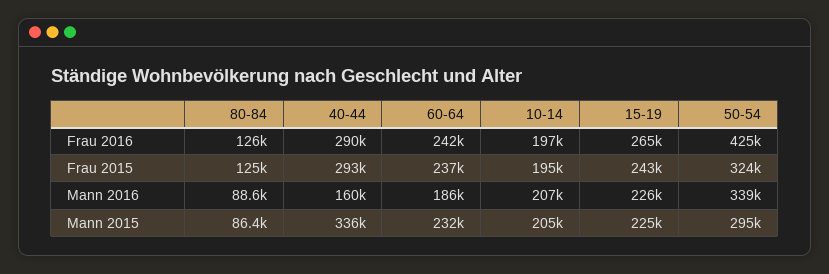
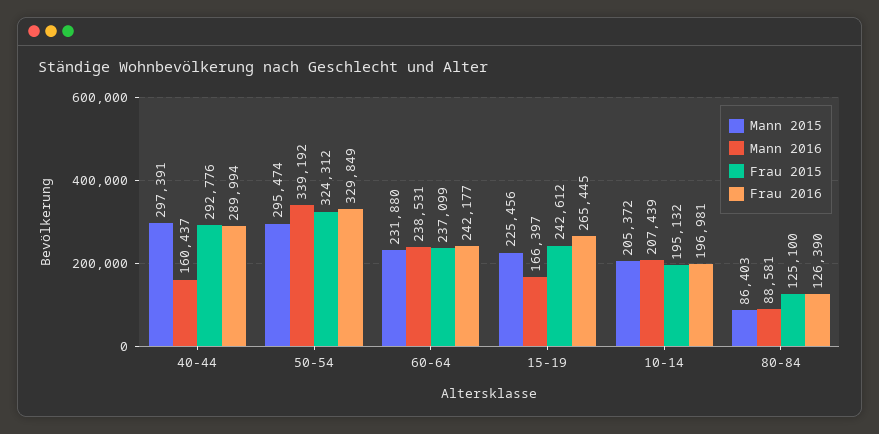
  {
    "Frau 2016": {
      "80-84": 126390,
      "40-44": 289994,
      "60-64": 242177,
      "10-14": 196981,
      "15-19": 265445,
-     "50-54": 425000
+     "50-54": 329849
    },
    "Frau 2015": {
      "80-84": 125100,
      "40-44": 292776,
      "60-64": 237099,
      "10-14": 195132,
      "15-19": 242612,
      "50-54": 324312
    },
    "Mann 2016": {
      "80-84": 88581,
      "40-44": 160437,
-     "60-64": 186000,
+     "60-64": 238531,
      "10-14": 207439,
-     "15-19": 226000,
+     "15-19": 166397,
      "50-54": 339192
    },
    "Mann 2015": {
      "80-84": 86403,
-     "40-44": 336000,
+     "40-44": 297391,
      "60-64": 231880,
      "10-14": 205372,
      "15-19": 225456,
      "50-54": 295474
    }
  }

